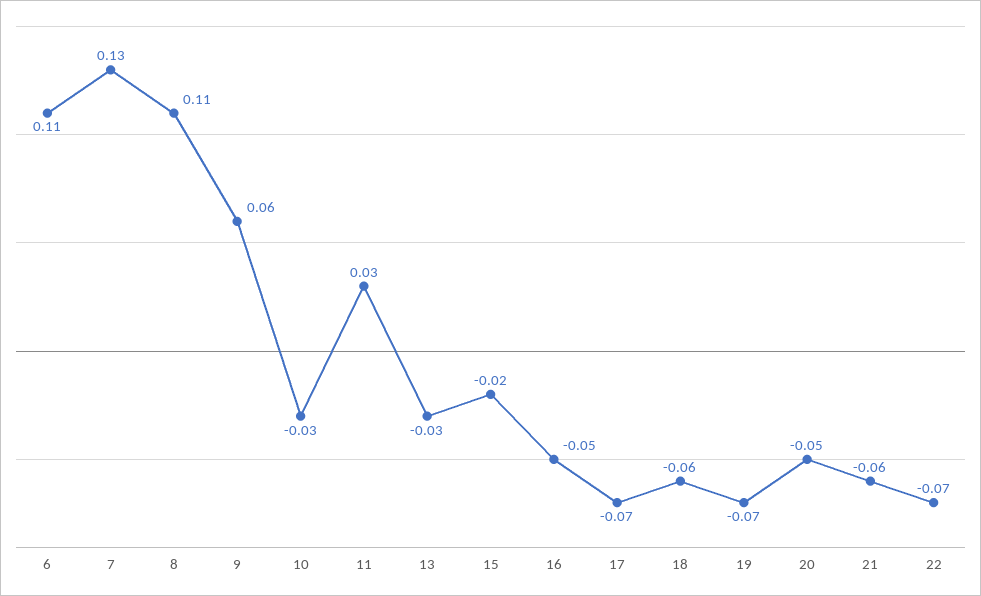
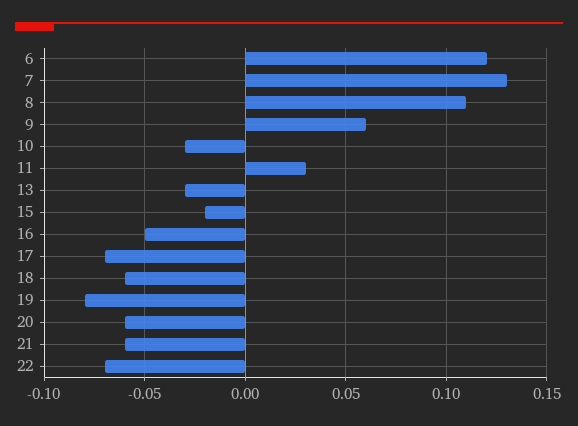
  {
-   "6": 0.11,
+   "6": 0.12,
    "7": 0.13,
    "8": 0.11,
    "9": 0.06,
    "10": -0.03,
    "11": 0.03,
    "13": -0.03,
    "15": -0.02,
    "16": -0.05,
    "17": -0.07,
    "18": -0.06,
-   "19": -0.07,
+   "19": -0.08,
-   "20": -0.05,
+   "20": -0.06,
    "21": -0.06,
    "22": -0.07
  }

